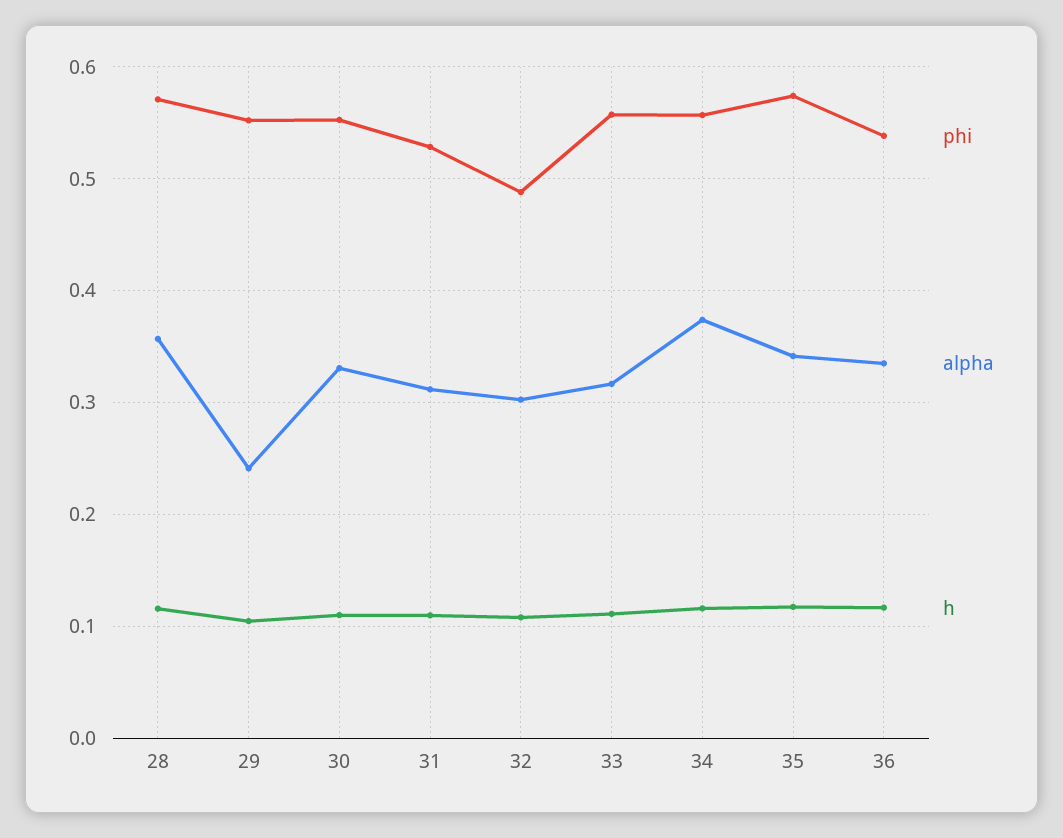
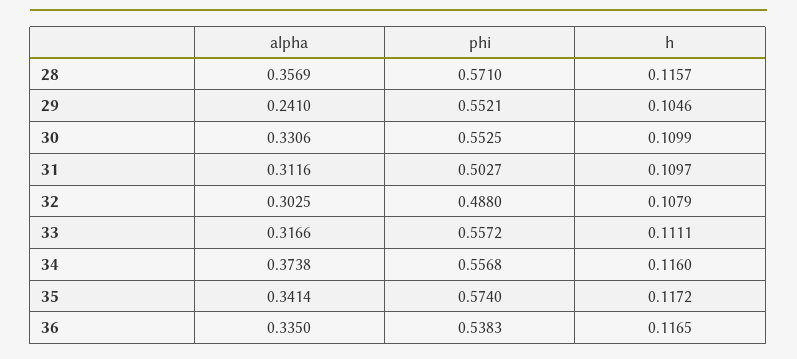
  {
    "phi": {
      "28": 0.571,
      "29": 0.5521,
      "30": 0.5525,
-     "31": 0.53,
+     "31": 0.5027,
      "32": 0.488,
      "33": 0.5572,
      "34": 0.5568,
      "35": 0.574,
      "36": 0.5383
    },
    "alpha": {
      "28": 0.3569,
      "29": 0.241,
      "30": 0.3306,
      "31": 0.3116,
      "32": 0.3025,
      "33": 0.3166,
      "34": 0.3738,
      "35": 0.3414,
      "36": 0.335
    },
    "h": {
      "28": 0.1157,
      "29": 0.1046,
      "30": 0.1099,
      "31": 0.1097,
      "32": 0.1079,
      "33": 0.1111,
      "34": 0.116,
      "35": 0.1172,
      "36": 0.1165
    }
  }

